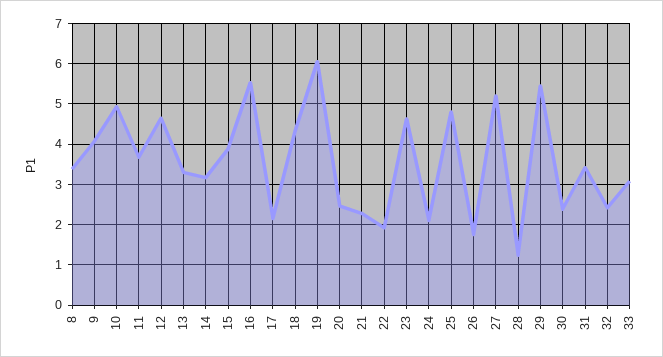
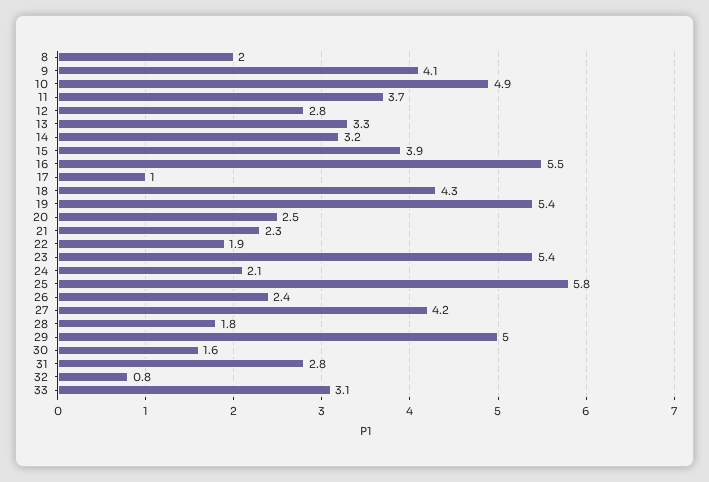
  {
-   "8": 3.4,
+   "8": 2,
    "9": 4.1,
    "10": 4.9,
    "11": 3.7,
-   "12": 4.6,
+   "12": 2.8,
    "13": 3.3,
    "14": 3.2,
    "15": 3.9,
    "16": 5.5,
-   "17": 2.2,
+   "17": 1,
    "18": 4.3,
-   "19": 6,
+   "19": 5.4,
    "20": 2.5,
    "21": 2.3,
    "22": 1.9,
-   "23": 4.6,
+   "23": 5.4,
    "24": 2.1,
-   "25": 4.8,
+   "25": 5.8,
-   "26": 1.8,
+   "26": 2.4,
-   "27": 5.2,
+   "27": 4.2,
-   "28": 1.2,
+   "28": 1.8,
-   "29": 5.4,
+   "29": 5,
-   "30": 2.4,
+   "30": 1.6,
-   "31": 3.4,
+   "31": 2.8,
-   "32": 2.4,
+   "32": 0.8,
    "33": 3.1
  }

